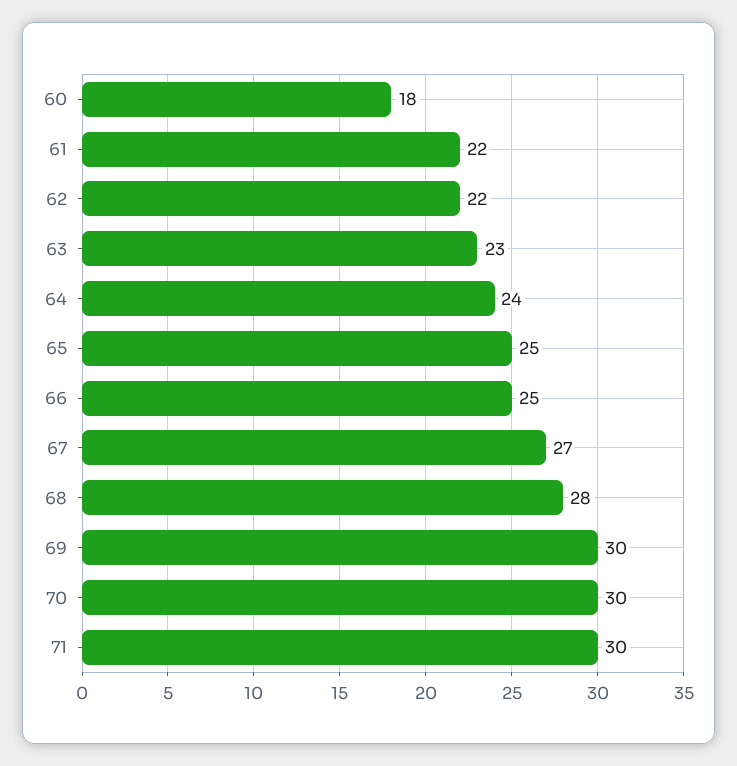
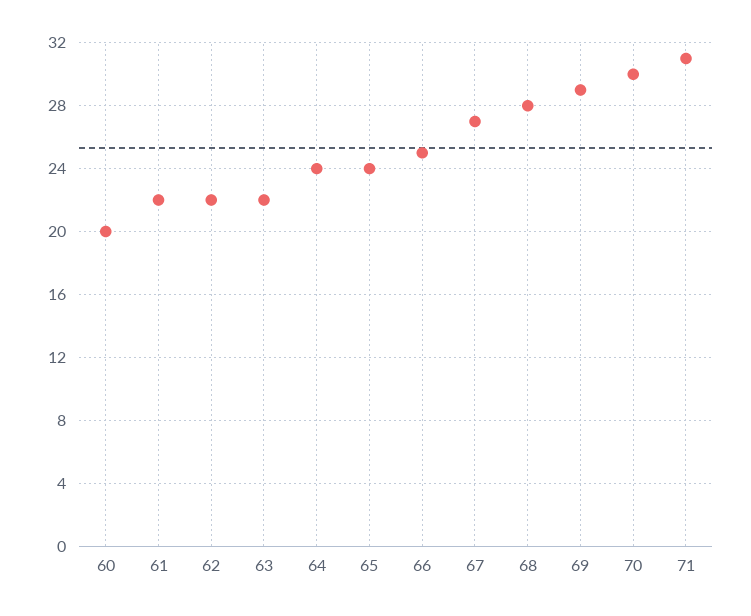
  {
-   "60": 18,
+   "60": 20,
    "61": 22,
    "62": 22,
-   "63": 23,
+   "63": 22,
    "64": 24,
-   "65": 25,
+   "65": 24,
    "66": 25,
    "67": 27,
    "68": 28,
-   "69": 30,
+   "69": 29,
    "70": 30,
-   "71": 30
+   "71": 31
  }

